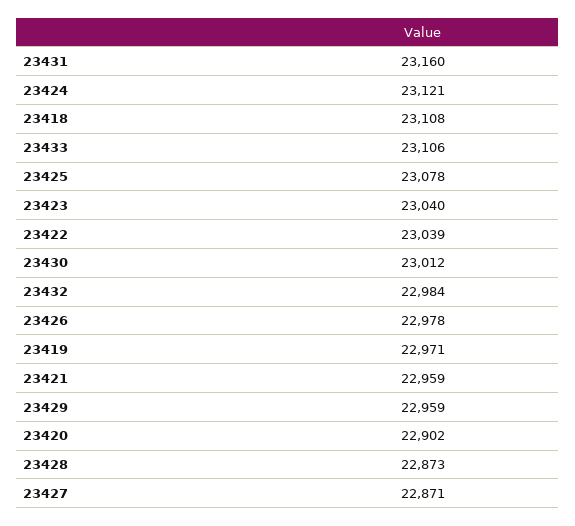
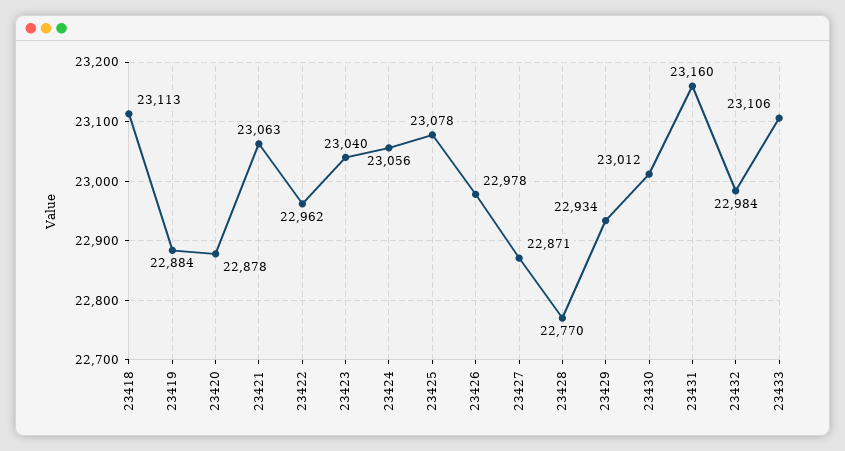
  {
    "23431": 23160,
-   "23424": 23121,
+   "23424": 23056,
-   "23418": 23108,
+   "23418": 23113,
    "23433": 23106,
    "23425": 23078,
    "23423": 23040,
-   "23422": 23039,
+   "23422": 22962,
    "23430": 23012,
    "23432": 22984,
    "23426": 22978,
-   "23419": 22971,
+   "23419": 22884,
-   "23421": 22959,
+   "23421": 23063,
-   "23429": 22959,
+   "23429": 22934,
-   "23420": 22902,
+   "23420": 22878,
-   "23428": 22873,
+   "23428": 22770,
    "23427": 22871
  }

